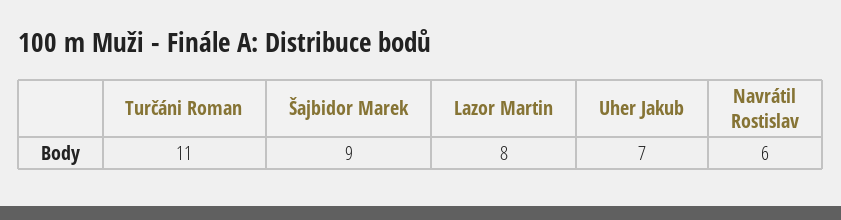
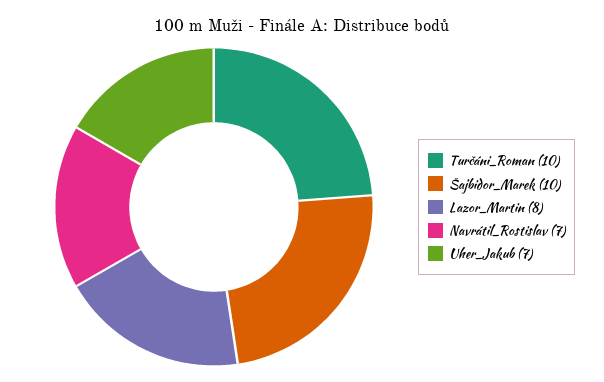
  {
-   "Turčáni Roman": 11,
+   "Turčáni Roman": 10,
-   "Šajbidor Marek": 9,
+   "Šajbidor Marek": 10,
    "Lazor Martin": 8,
    "Uher Jakub": 7,
-   "Navrátil Rostislav": 6
+   "Navrátil Rostislav": 7
  }

